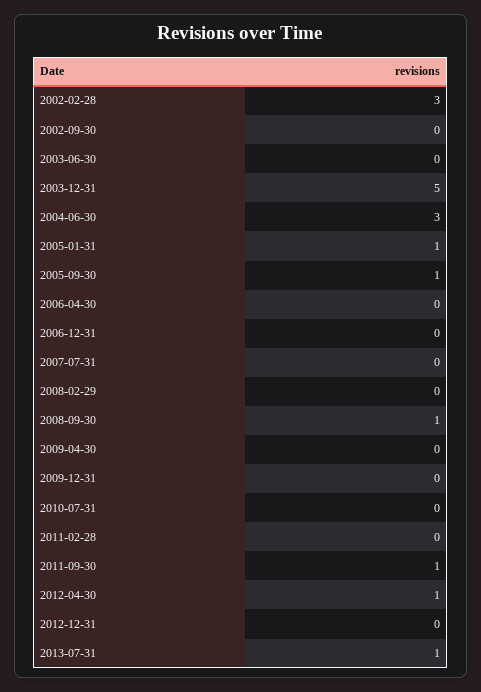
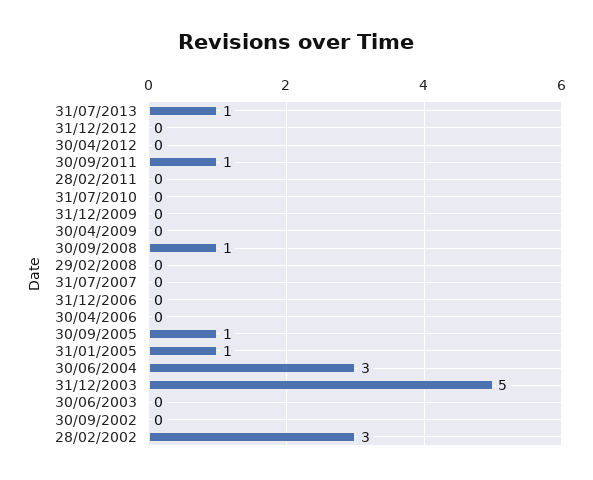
  {
    "2002-02-28": 3,
    "2002-09-30": 0,
    "2003-06-30": 0,
    "2003-12-31": 5,
    "2004-06-30": 3,
    "2005-01-31": 1,
    "2005-09-30": 1,
    "2006-04-30": 0,
    "2006-12-31": 0,
    "2007-07-31": 0,
    "2008-02-29": 0,
    "2008-09-30": 1,
    "2009-04-30": 0,
    "2009-12-31": 0,
    "2010-07-31": 0,
    "2011-02-28": 0,
    "2011-09-30": 1,
-   "2012-04-30": 1,
+   "2012-04-30": 0,
    "2012-12-31": 0,
    "2013-07-31": 1
  }

